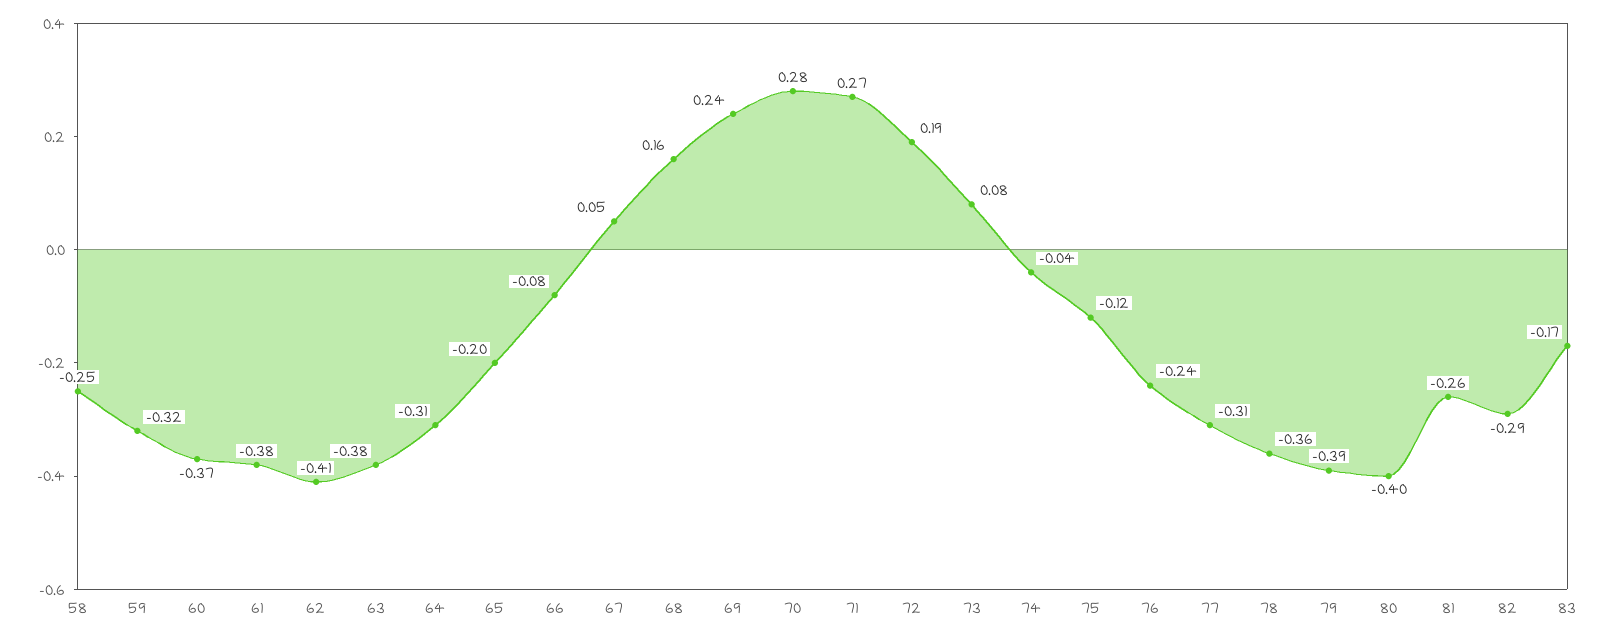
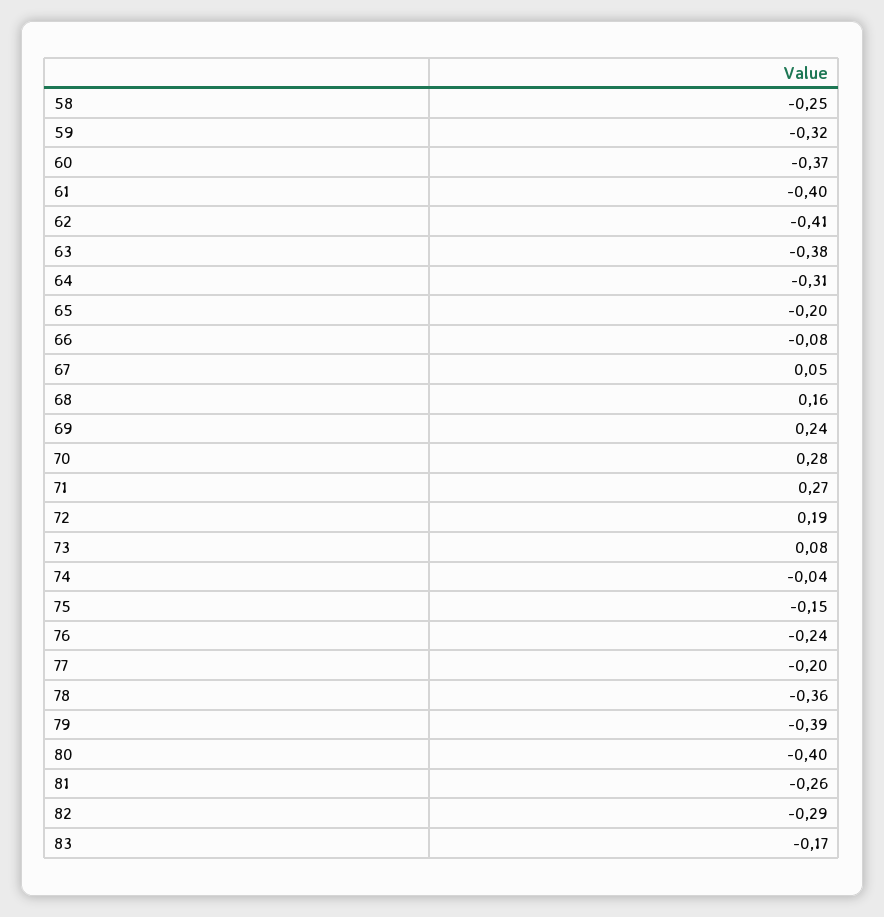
  {
    "58": -0.25,
    "59": -0.32,
    "60": -0.37,
-   "61": -0.38,
+   "61": -0.4,
    "62": -0.41,
    "63": -0.38,
    "64": -0.31,
    "65": -0.2,
    "66": -0.08,
    "67": 0.05,
    "68": 0.16,
    "69": 0.24,
    "70": 0.28,
    "71": 0.27,
    "72": 0.19,
    "73": 0.08,
    "74": -0.04,
-   "75": -0.12,
+   "75": -0.15,
    "76": -0.24,
-   "77": -0.31,
+   "77": -0.2,
    "78": -0.36,
    "79": -0.39,
    "80": -0.4,
    "81": -0.26,
    "82": -0.29,
    "83": -0.17
  }

